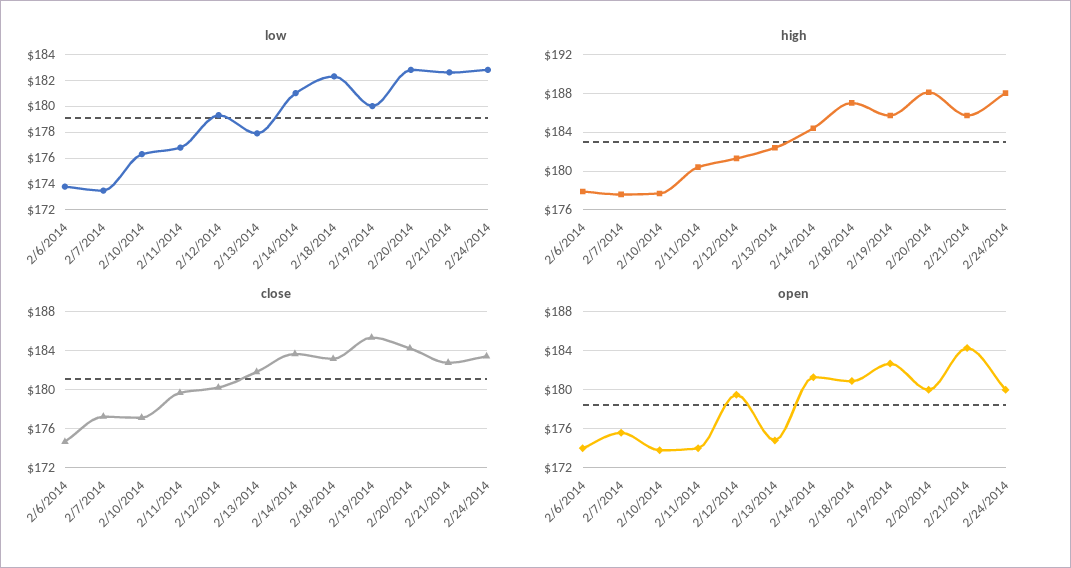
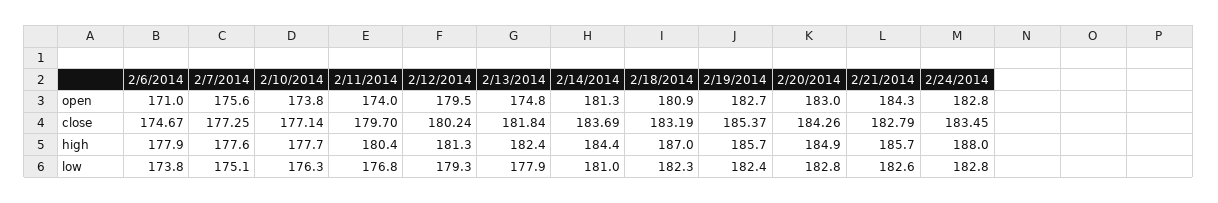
  {
    "low": {
      "2/6/2014": 173.8,
-     "2/7/2014": 173.5,
+     "2/7/2014": 175.1,
      "2/10/2014": 176.3,
      "2/11/2014": 176.8,
      "2/12/2014": 179.3,
      "2/13/2014": 177.9,
      "2/14/2014": 181,
      "2/18/2014": 182.3,
-     "2/19/2014": 180,
+     "2/19/2014": 182.4,
      "2/20/2014": 182.8,
      "2/21/2014": 182.6,
      "2/24/2014": 182.8
    },
    "high": {
      "2/6/2014": 177.9,
      "2/7/2014": 177.6,
      "2/10/2014": 177.7,
      "2/11/2014": 180.4,
      "2/12/2014": 181.3,
      "2/13/2014": 182.4,
      "2/14/2014": 184.4,
      "2/18/2014": 187,
      "2/19/2014": 185.7,
-     "2/20/2014": 188,
+     "2/20/2014": 184.9,
      "2/21/2014": 185.7,
      "2/24/2014": 188
    },
    "close": {
      "2/6/2014": 174.67,
      "2/7/2014": 177.25,
      "2/10/2014": 177.14,
      "2/11/2014": 179.7,
      "2/12/2014": 180.24,
      "2/13/2014": 181.84,
      "2/14/2014": 183.69,
      "2/18/2014": 183.19,
      "2/19/2014": 185.37,
      "2/20/2014": 184.26,
      "2/21/2014": 182.79,
      "2/24/2014": 183.45
    },
    "open": {
-     "2/6/2014": 174,
+     "2/6/2014": 171,
      "2/7/2014": 175.6,
      "2/10/2014": 173.8,
      "2/11/2014": 174,
      "2/12/2014": 179.5,
      "2/13/2014": 174.8,
      "2/14/2014": 181.3,
      "2/18/2014": 180.9,
      "2/19/2014": 182.7,
-     "2/20/2014": 180,
+     "2/20/2014": 183,
      "2/21/2014": 184.3,
-     "2/24/2014": 180
+     "2/24/2014": 182.8
    }
  }

